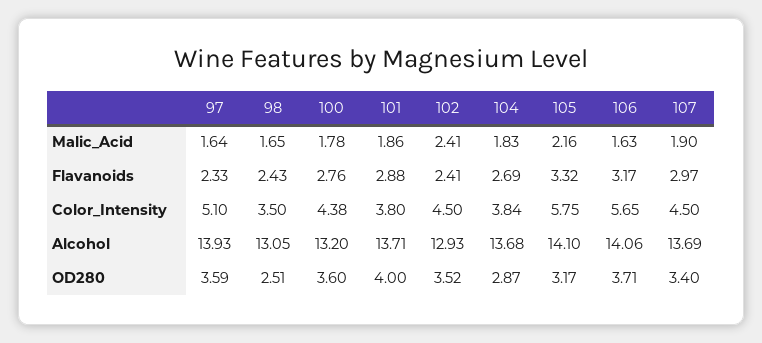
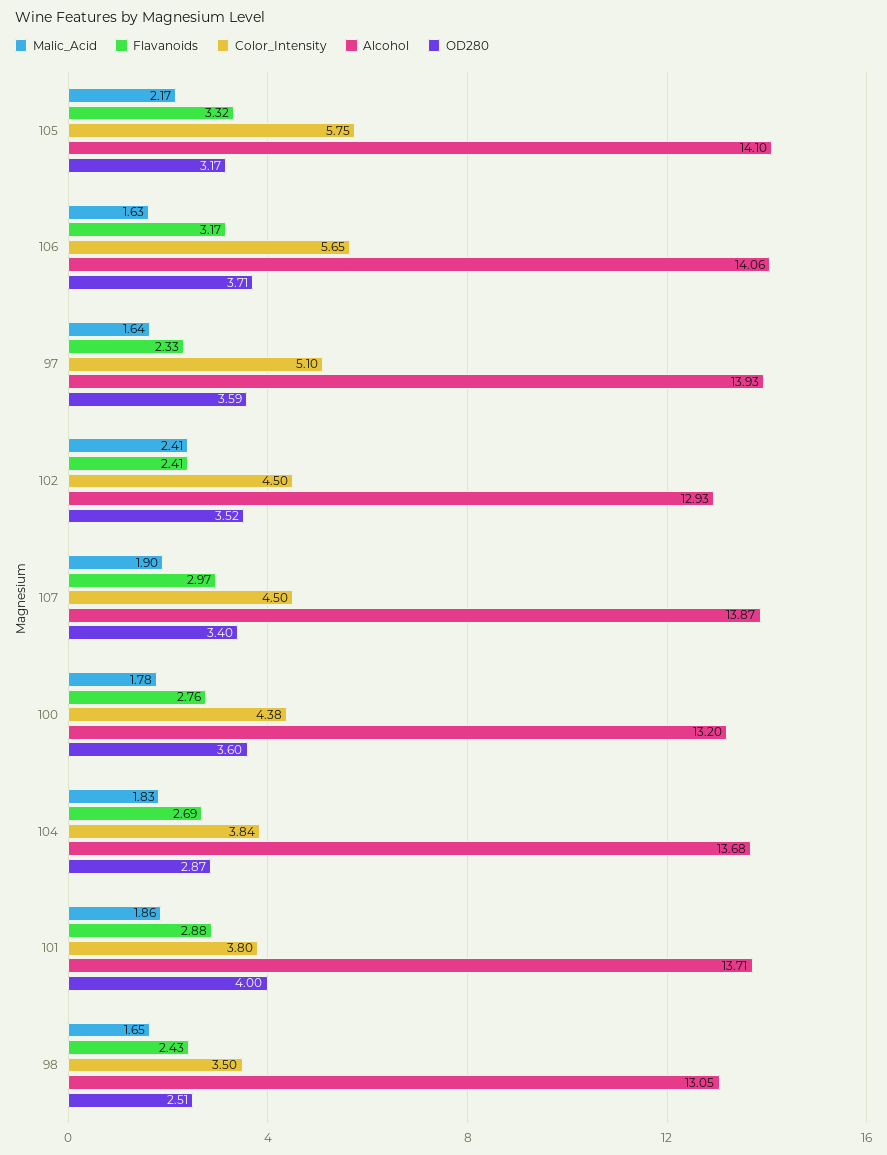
  {
    "Malic_Acid": {
      "97": 1.64,
      "98": 1.65,
      "100": 1.78,
      "101": 1.86,
      "102": 2.41,
      "104": 1.83,
-     "105": 2.16,
+     "105": 2.17,
      "106": 1.63,
      "107": 1.9
    },
    "Flavanoids": {
      "97": 2.33,
      "98": 2.43,
      "100": 2.76,
      "101": 2.88,
      "102": 2.41,
      "104": 2.69,
      "105": 3.32,
      "106": 3.17,
      "107": 2.97
    },
    "Color_Intensity": {
      "97": 5.1,
      "98": 3.5,
      "100": 4.38,
      "101": 3.8,
      "102": 4.5,
      "104": 3.84,
      "105": 5.75,
      "106": 5.65,
      "107": 4.5
    },
    "Alcohol": {
      "97": 13.93,
      "98": 13.05,
      "100": 13.2,
      "101": 13.71,
      "102": 12.93,
      "104": 13.68,
      "105": 14.1,
      "106": 14.06,
-     "107": 13.69
+     "107": 13.87
    },
    "OD280": {
      "97": 3.59,
      "98": 2.51,
      "100": 3.6,
      "101": 4,
      "102": 3.52,
      "104": 2.87,
      "105": 3.17,
      "106": 3.71,
      "107": 3.4
    }
  }

